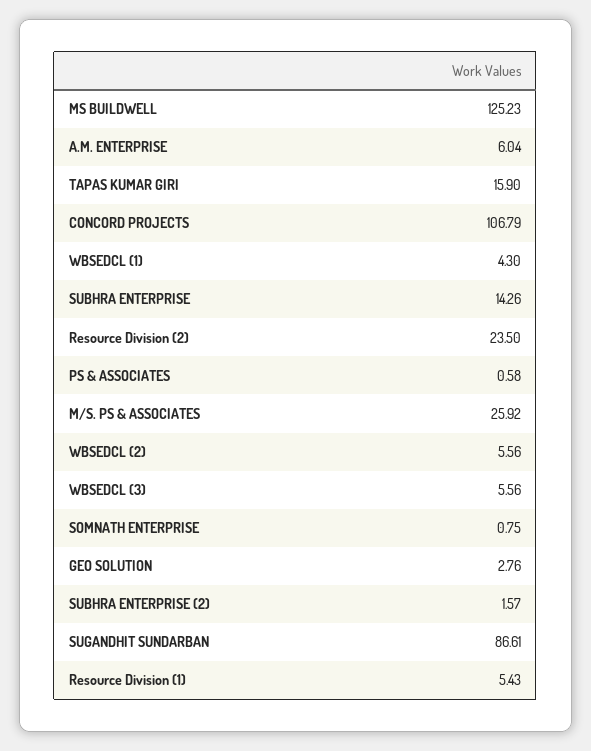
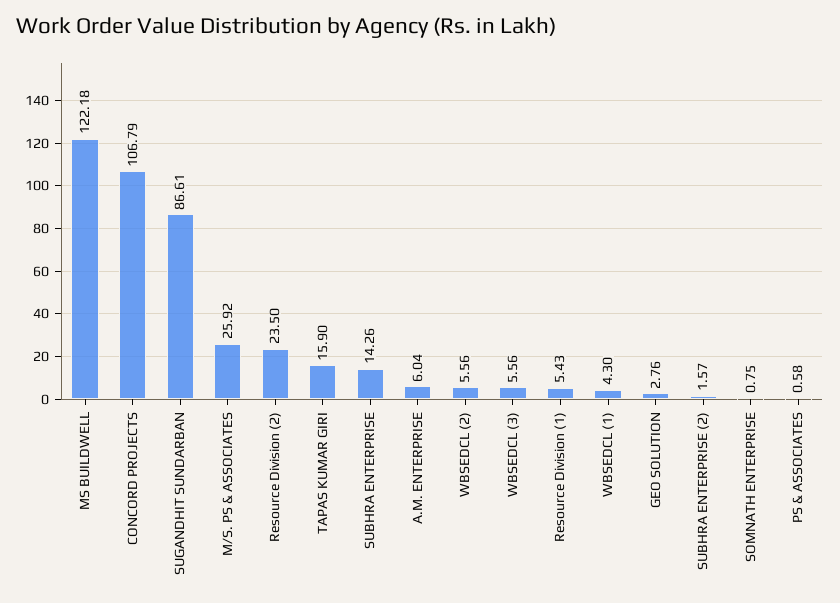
  {
-   "MS BUILDWELL": 125.23,
+   "MS BUILDWELL": 122.18,
    "A.M. ENTERPRISE": 6.04,
    "TAPAS KUMAR GIRI": 15.9,
    "CONCORD PROJECTS": 106.79,
    "WBSEDCL (1)": 4.3,
    "SUBHRA ENTERPRISE": 14.26,
    "Resource Division (2)": 23.5,
    "PS & ASSOCIATES": 0.58,
    "M/S. PS & ASSOCIATES": 25.92,
    "WBSEDCL (2)": 5.56,
    "WBSEDCL (3)": 5.56,
    "SOMNATH ENTERPRISE": 0.75,
    "GEO SOLUTION": 2.76,
    "SUBHRA ENTERPRISE (2)": 1.57,
    "SUGANDHIT SUNDARBAN": 86.61,
    "Resource Division (1)": 5.43
  }

